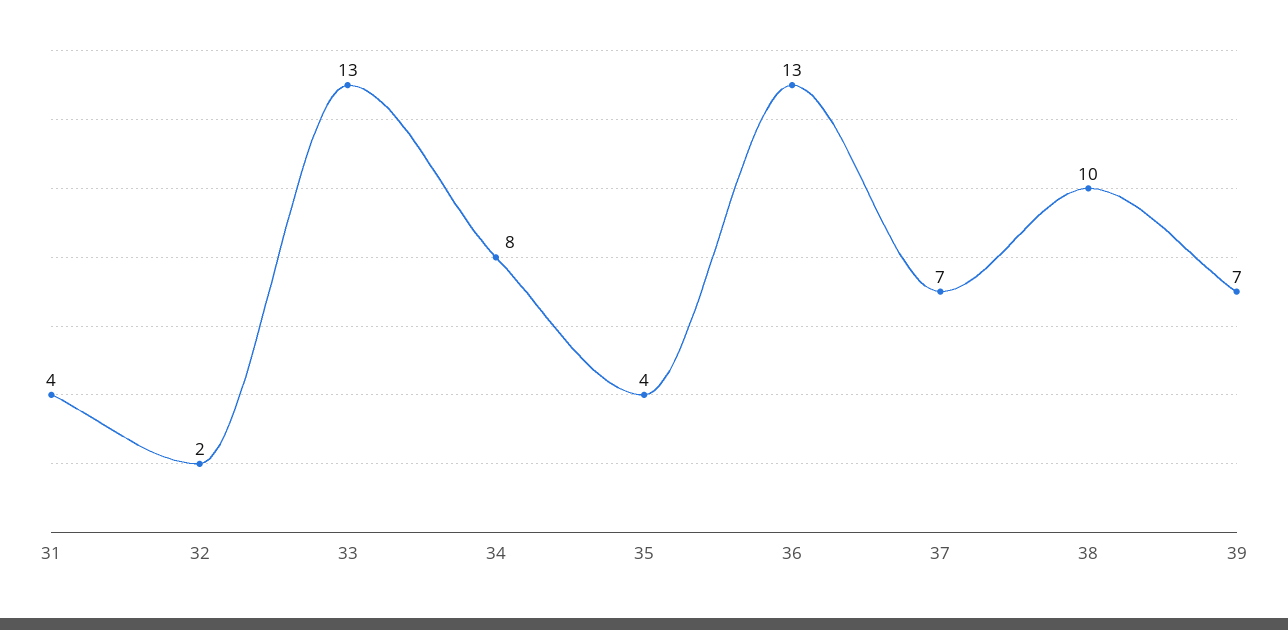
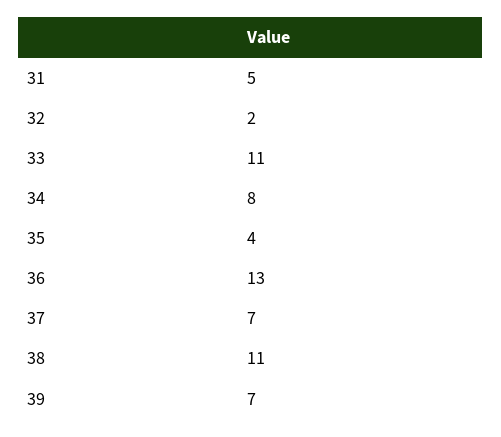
  {
-   "31": 4,
+   "31": 5,
    "32": 2,
-   "33": 13,
+   "33": 11,
    "34": 8,
    "35": 4,
    "36": 13,
    "37": 7,
-   "38": 10,
+   "38": 11,
    "39": 7
  }

